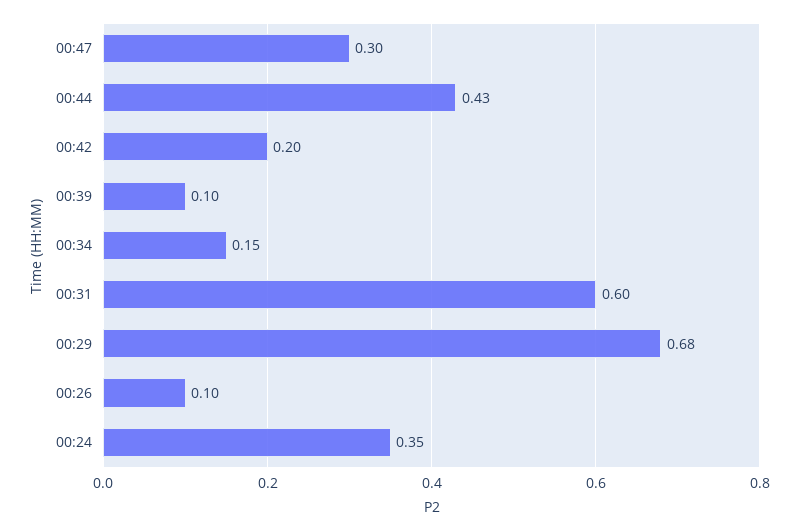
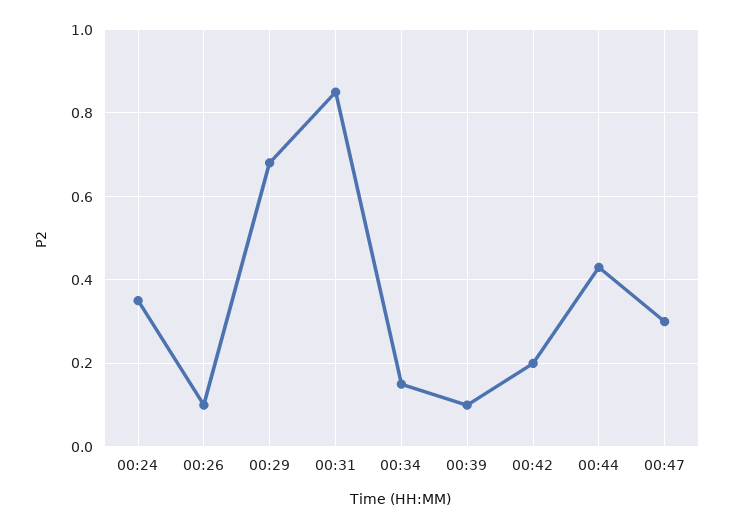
  {
    "00:47": 0.3,
    "00:44": 0.43,
    "00:42": 0.2,
    "00:39": 0.1,
    "00:34": 0.15,
-   "00:31": 0.6,
+   "00:31": 0.85,
    "00:29": 0.68,
    "00:26": 0.1,
    "00:24": 0.35
  }

